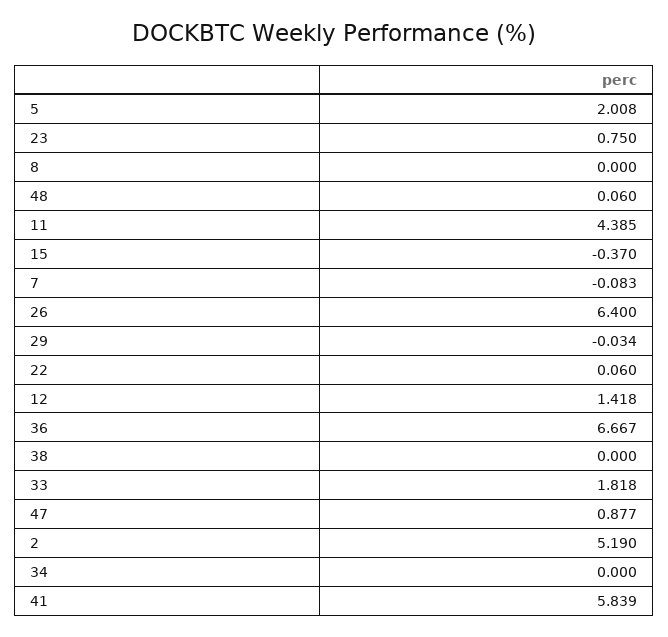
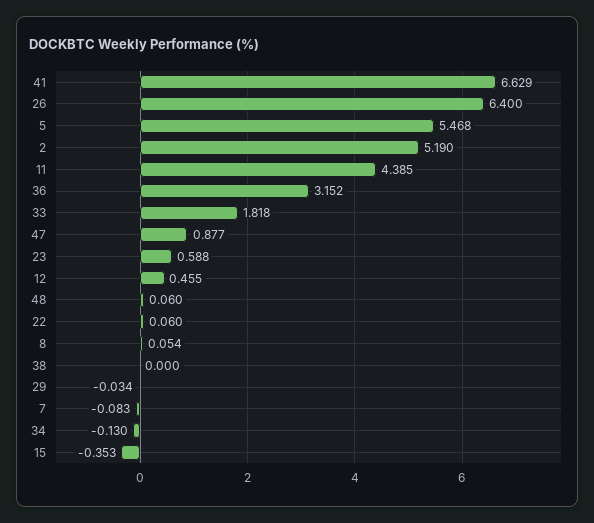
  {
-   "5": 2.008,
+   "5": 5.468,
-   "23": 0.75,
+   "23": 0.588,
-   "8": 0,
+   "8": 0.054,
    "48": 0.06,
    "11": 4.385,
-   "15": -0.37,
+   "15": -0.353,
    "7": -0.083,
    "26": 6.4,
    "29": -0.034,
    "22": 0.06,
-   "12": 1.418,
+   "12": 0.455,
-   "36": 6.667,
+   "36": 3.152,
    "38": 0,
    "33": 1.818,
    "47": 0.877,
    "2": 5.19,
-   "34": 0,
+   "34": -0.13,
-   "41": 5.839
+   "41": 6.629
  }

